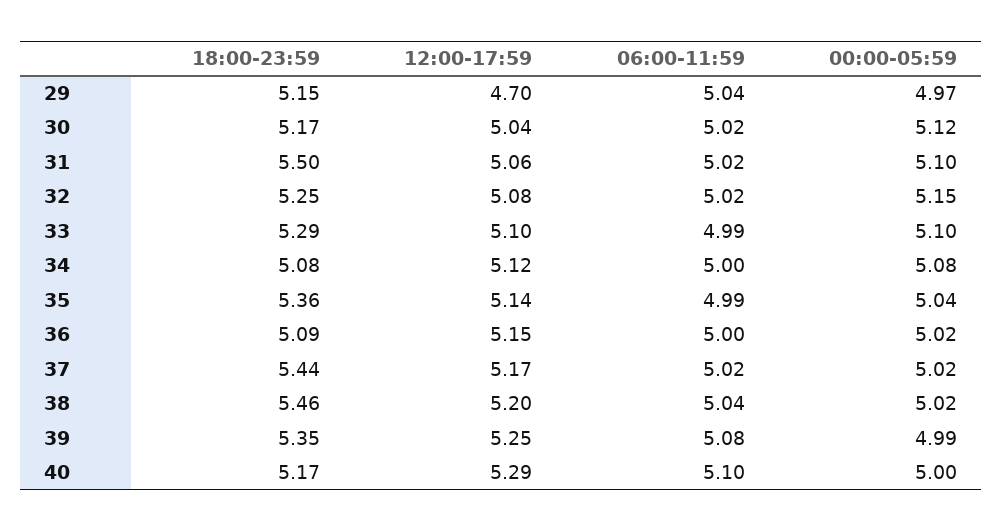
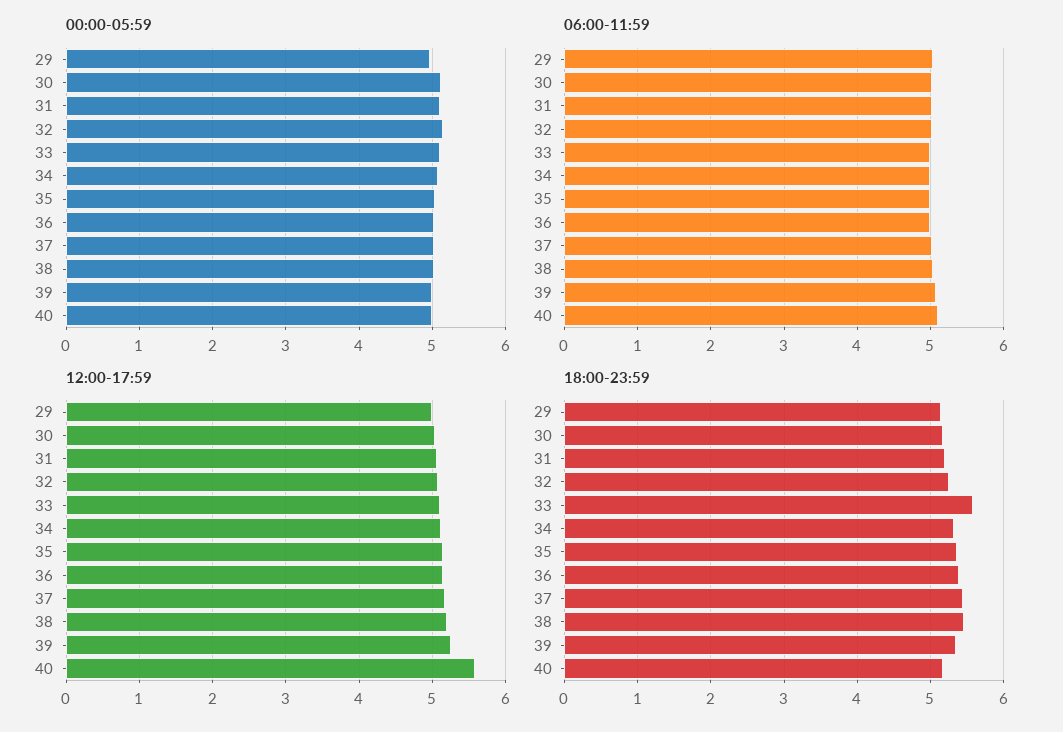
  {
    "18:00-23:59": {
      "29": 5.15,
      "30": 5.17,
-     "31": 5.5,
+     "31": 5.2,
      "32": 5.25,
-     "33": 5.29,
+     "33": 5.6,
-     "34": 5.08,
+     "34": 5.3,
      "35": 5.36,
-     "36": 5.09,
+     "36": 5.4,
      "37": 5.44,
      "38": 5.46,
      "39": 5.35,
      "40": 5.17
    },
    "12:00-17:59": {
-     "29": 4.7,
+     "29": 5,
      "30": 5.04,
      "31": 5.06,
      "32": 5.08,
      "33": 5.1,
      "34": 5.12,
      "35": 5.14,
      "36": 5.15,
      "37": 5.17,
      "38": 5.2,
      "39": 5.25,
-     "40": 5.29
+     "40": 5.6
    },
    "06:00-11:59": {
      "29": 5.04,
      "30": 5.02,
      "31": 5.02,
      "32": 5.02,
      "33": 4.99,
      "34": 5,
      "35": 4.99,
      "36": 5,
      "37": 5.02,
      "38": 5.04,
      "39": 5.08,
      "40": 5.1
    },
    "00:00-05:59": {
      "29": 4.97,
      "30": 5.12,
      "31": 5.1,
      "32": 5.15,
      "33": 5.1,
      "34": 5.08,
      "35": 5.04,
      "36": 5.02,
      "37": 5.02,
      "38": 5.02,
      "39": 4.99,
      "40": 5
    }
  }

